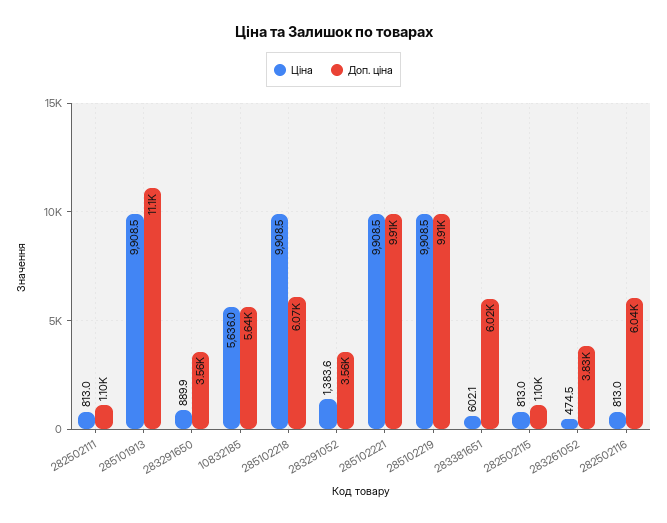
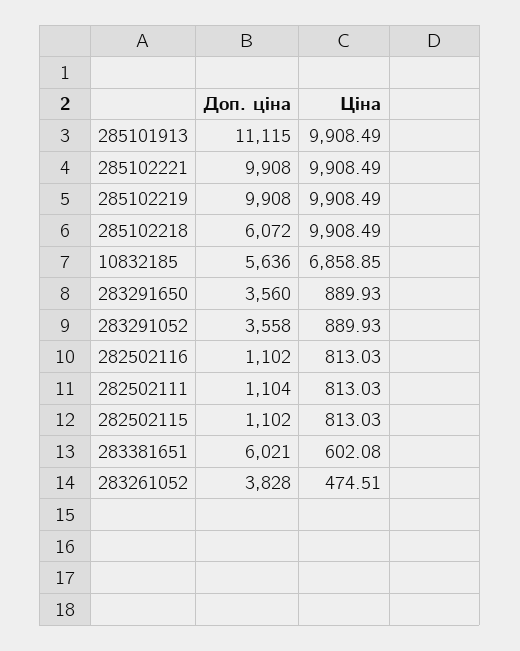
  {
    "Ціна": {
      "282502111": 813.03,
      "285101913": 9908.49,
      "283291650": 889.93,
-     "10832185": 5636,
+     "10832185": 6858.85,
      "285102218": 9908.49,
-     "283291052": 1383.6,
+     "283291052": 889.93,
      "285102221": 9908.49,
      "285102219": 9908.49,
      "283381651": 602.08,
      "282502115": 813.03,
      "283261052": 474.51,
      "282502116": 813.03
    },
    "Доп. ціна": {
      "282502111": 1104,
      "285101913": 11115,
      "283291650": 3560,
      "10832185": 5636,
      "285102218": 6072,
      "283291052": 3558,
      "285102221": 9908,
      "285102219": 9908,
      "283381651": 6021,
      "282502115": 1102,
      "283261052": 3828,
-     "282502116": 6040
+     "282502116": 1102
    }
  }

